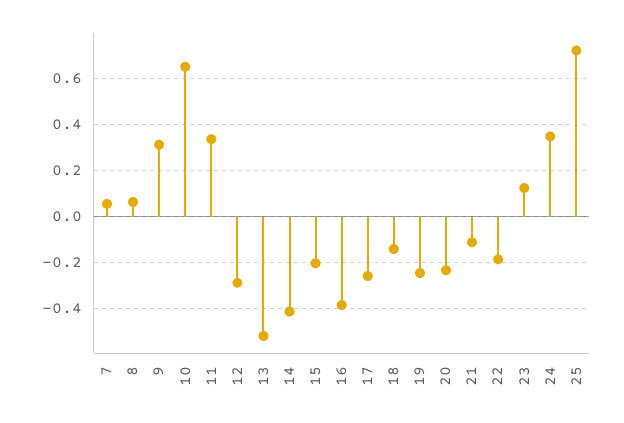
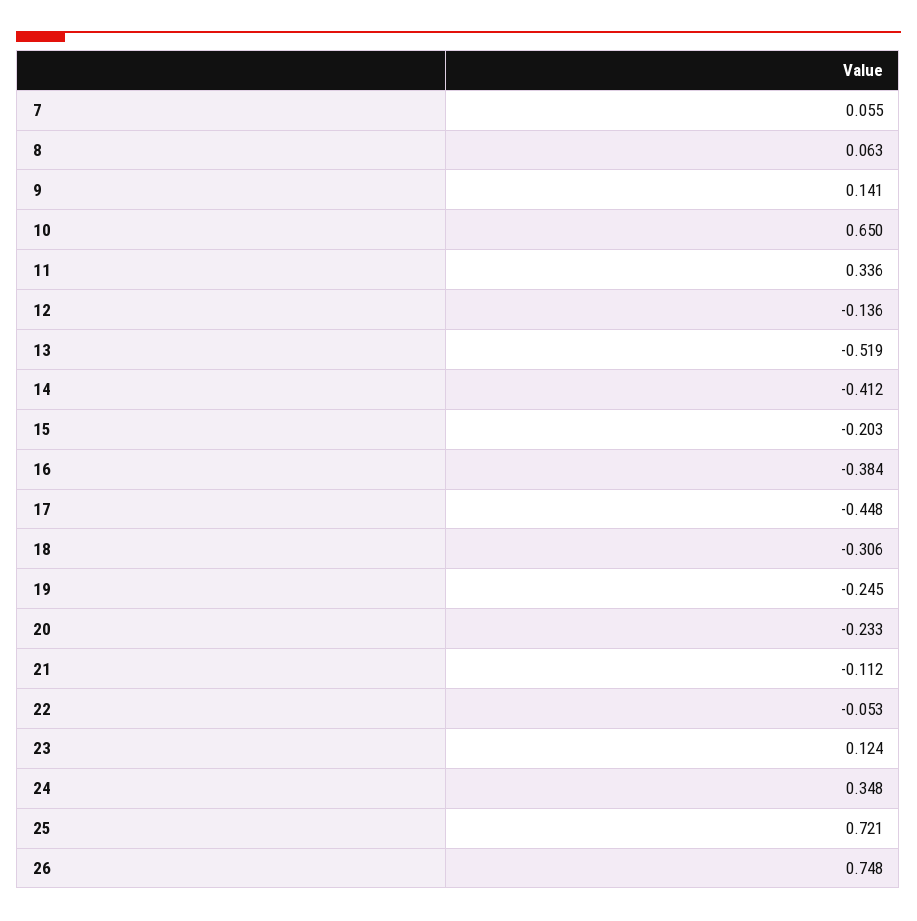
  {
    "7": 0.055,
    "8": 0.063,
-   "9": 0.3,
+   "9": 0.141,
    "10": 0.65,
    "11": 0.336,
-   "12": -0.3,
+   "12": -0.136,
    "13": -0.519,
    "14": -0.412,
    "15": -0.203,
    "16": -0.384,
-   "17": -0.25,
+   "17": -0.448,
-   "18": -0.15,
+   "18": -0.306,
    "19": -0.245,
    "20": -0.233,
    "21": -0.112,
-   "22": -0.2,
+   "22": -0.053,
    "23": 0.124,
    "24": 0.348,
-   "25": 0.721
+   "25": 0.721,
+   "26": 0.748
  }

